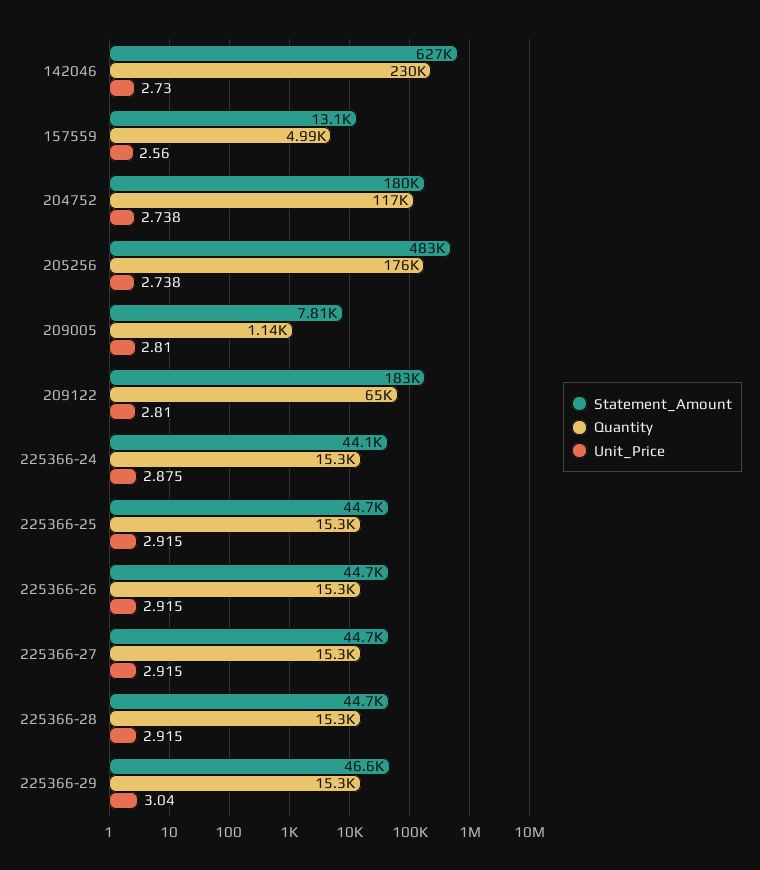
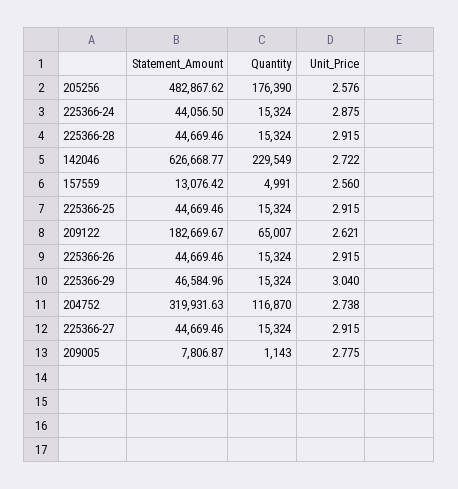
  {
    "Statement_Amount": {
      "142046": 626668.77,
      "157559": 13076.42,
-     "204752": 180000,
+     "204752": 319931.63,
      "205256": 482867.62,
      "209005": 7806.87,
      "209122": 182669.67,
      "225366-24": 44056.5,
      "225366-25": 44669.46,
      "225366-26": 44669.46,
      "225366-27": 44669.46,
      "225366-28": 44669.46,
      "225366-29": 46584.96
    },
    "Quantity": {
      "142046": 229549,
      "157559": 4991,
      "204752": 116870,
      "205256": 176390,
      "209005": 1143,
      "209122": 65007,
      "225366-24": 15324,
      "225366-25": 15324,
      "225366-26": 15324,
      "225366-27": 15324,
      "225366-28": 15324,
      "225366-29": 15324
    },
    "Unit_Price": {
-     "142046": 2.73,
+     "142046": 2.722,
      "157559": 2.56,
      "204752": 2.738,
-     "205256": 2.738,
+     "205256": 2.576,
-     "209005": 2.81,
+     "209005": 2.775,
-     "209122": 2.81,
+     "209122": 2.621,
      "225366-24": 2.875,
      "225366-25": 2.915,
      "225366-26": 2.915,
      "225366-27": 2.915,
      "225366-28": 2.915,
      "225366-29": 3.04
    }
  }

